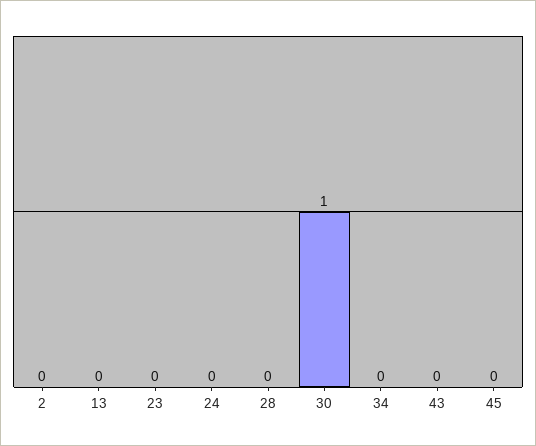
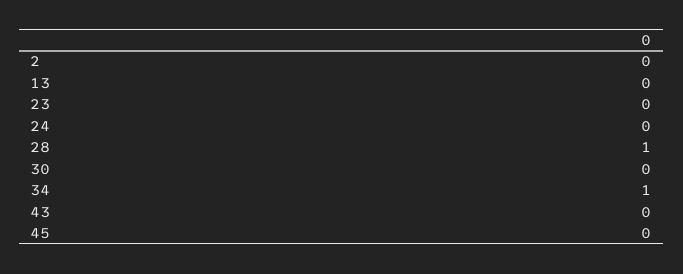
  {
    "2": 0,
    "13": 0,
    "23": 0,
    "24": 0,
-   "28": 0,
+   "28": 1,
-   "30": 1,
+   "30": 0,
-   "34": 0,
+   "34": 1,
    "43": 0,
    "45": 0
  }

